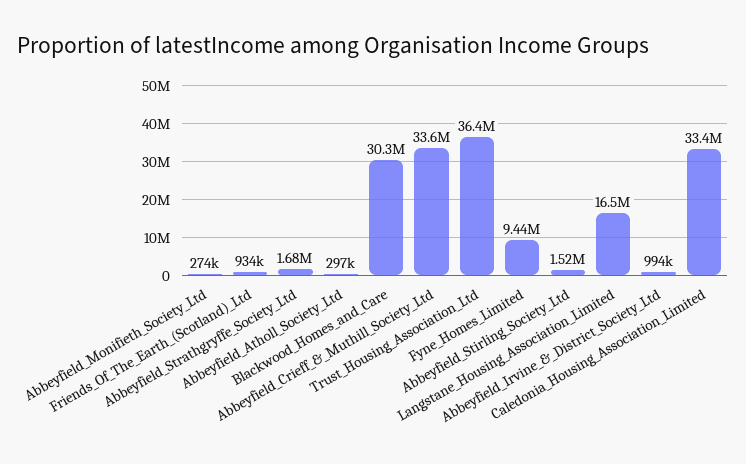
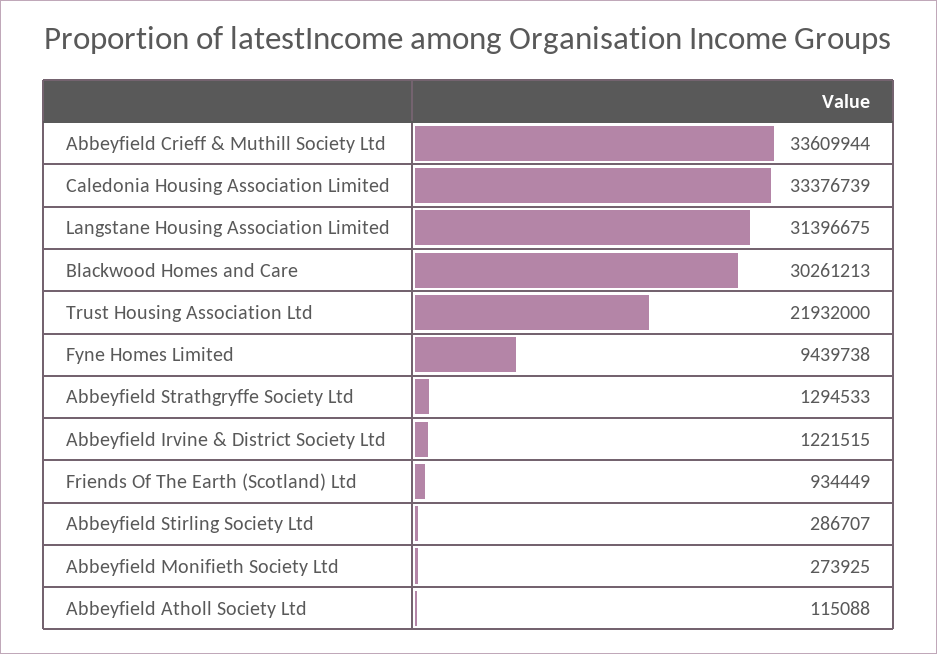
  {
    "Abbeyfield_Monifieth_Society_Ltd": 273925,
    "Friends_Of_The_Earth_(Scotland)_Ltd": 934449,
-   "Abbeyfield_Strathgryffe_Society_Ltd": 1680000,
+   "Abbeyfield_Strathgryffe_Society_Ltd": 1294533,
-   "Abbeyfield_Atholl_Society_Ltd": 297000,
+   "Abbeyfield_Atholl_Society_Ltd": 115088,
    "Blackwood_Homes_and_Care": 30261213,
    "Abbeyfield_Crieff_&_Muthill_Society_Ltd": 33609944,
-   "Trust_Housing_Association_Ltd": 36400000,
+   "Trust_Housing_Association_Ltd": 21932000,
    "Fyne_Homes_Limited": 9439738,
-   "Abbeyfield_Stirling_Society_Ltd": 1520000,
+   "Abbeyfield_Stirling_Society_Ltd": 286707,
-   "Langstane_Housing_Association_Limited": 16500000,
+   "Langstane_Housing_Association_Limited": 31396675,
-   "Abbeyfield_Irvine_&_District_Society_Ltd": 994000,
+   "Abbeyfield_Irvine_&_District_Society_Ltd": 1221515,
    "Caledonia_Housing_Association_Limited": 33376739
  }

